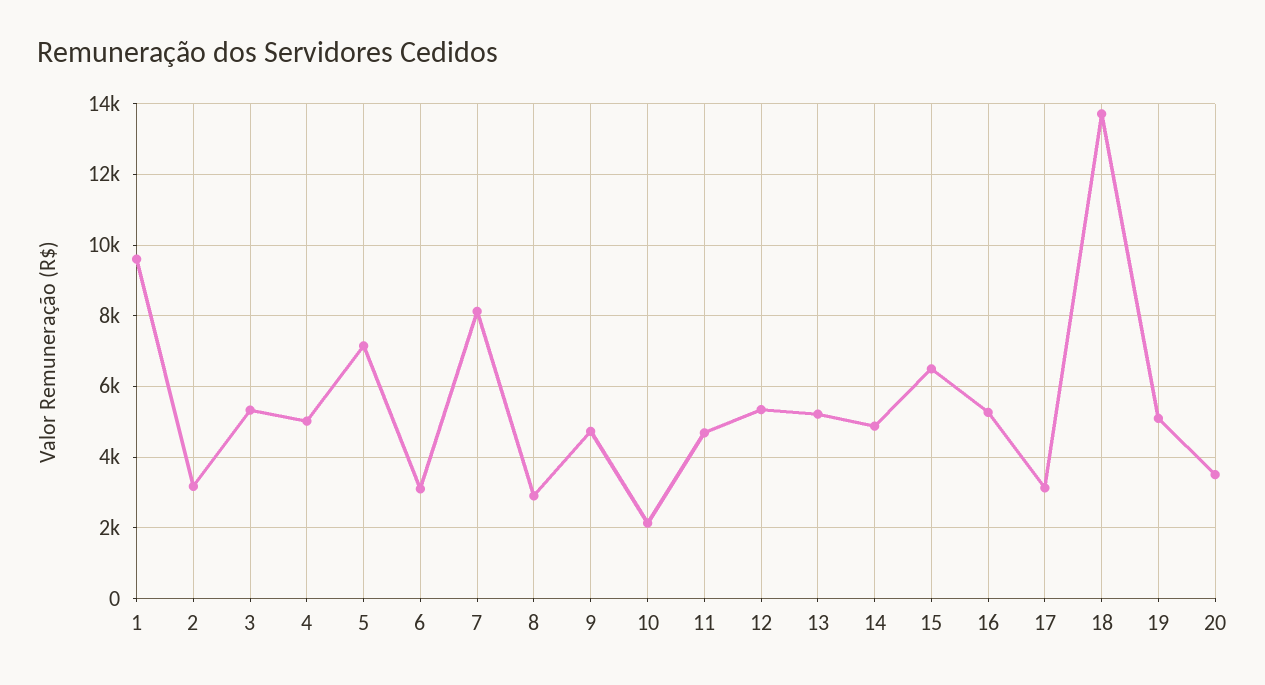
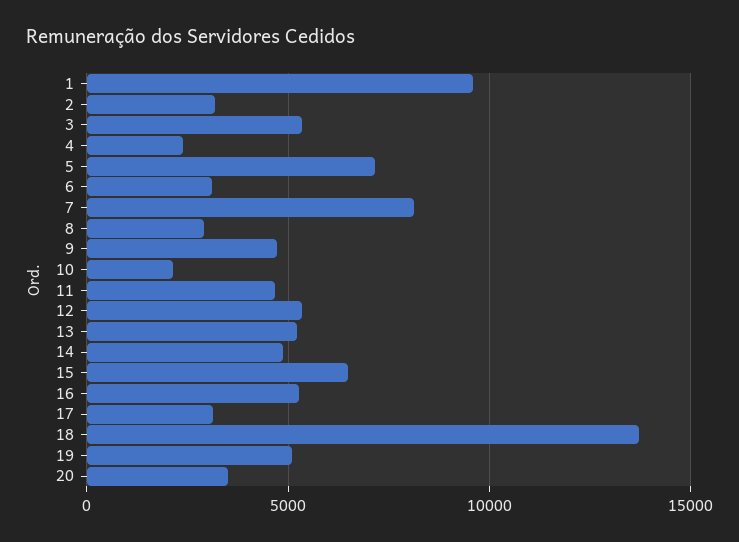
  {
    "1": 9600,
    "2": 3200,
    "3": 5400,
-   "4": 5000,
+   "4": 2500,
    "5": 7200,
    "6": 3000,
    "7": 8200,
    "8": 3000,
    "9": 4800,
    "10": 2200,
    "11": 4600,
    "12": 5400,
    "13": 5200,
    "14": 4800,
    "15": 6400,
    "16": 5200,
    "17": 3200,
    "18": 13800,
    "19": 5000,
    "20": 3600
  }

